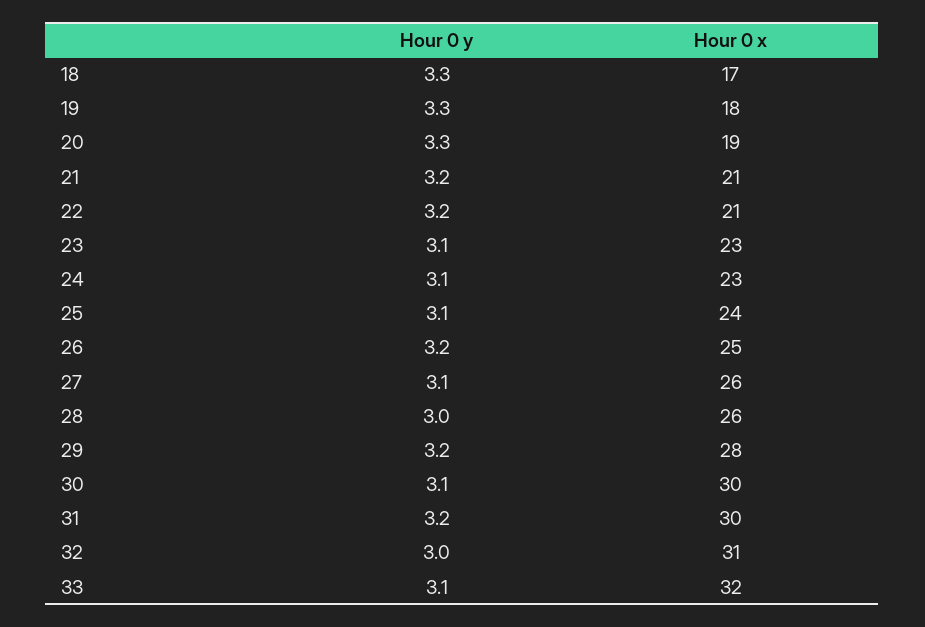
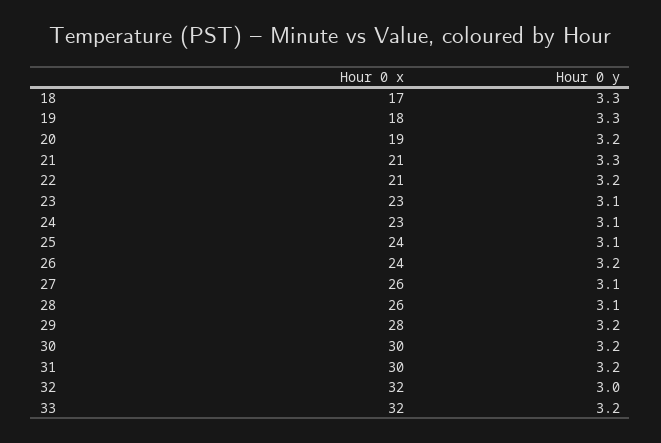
  {
    "Hour 0 y": {
      "18": 3.3,
      "19": 3.3,
-     "20": 3.3,
+     "20": 3.2,
-     "21": 3.2,
+     "21": 3.3,
      "22": 3.2,
      "23": 3.1,
      "24": 3.1,
      "25": 3.1,
      "26": 3.2,
      "27": 3.1,
-     "28": 3,
+     "28": 3.1,
      "29": 3.2,
-     "30": 3.1,
+     "30": 3.2,
      "31": 3.2,
      "32": 3,
-     "33": 3.1
+     "33": 3.2
    },
    "Hour 0 x": {
      "18": 17,
      "19": 18,
      "20": 19,
      "21": 21,
      "22": 21,
      "23": 23,
      "24": 23,
      "25": 24,
-     "26": 25,
+     "26": 24,
      "27": 26,
      "28": 26,
      "29": 28,
      "30": 30,
      "31": 30,
-     "32": 31,
+     "32": 32,
      "33": 32
    }
  }

